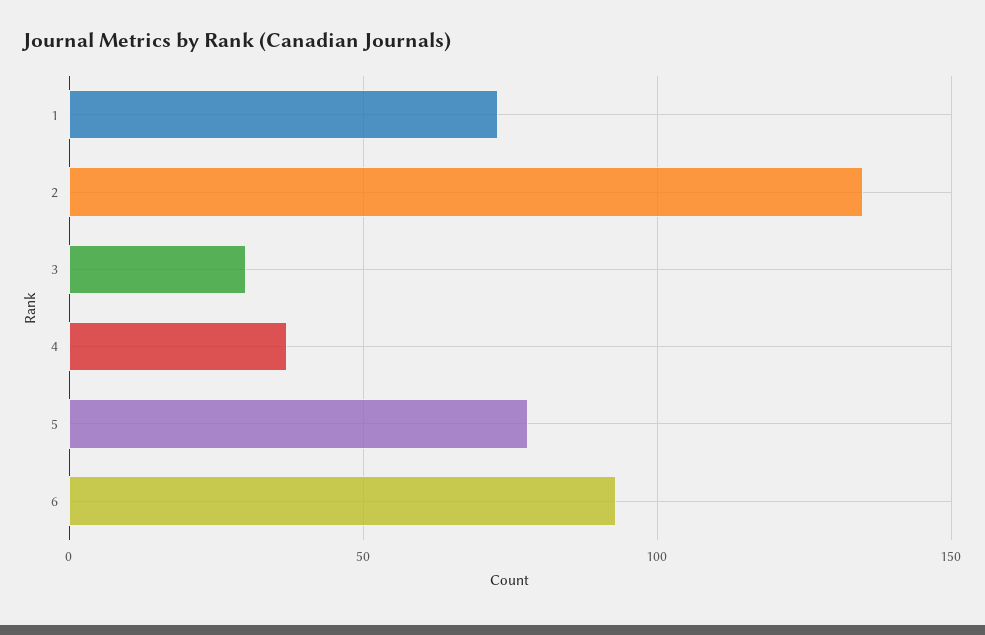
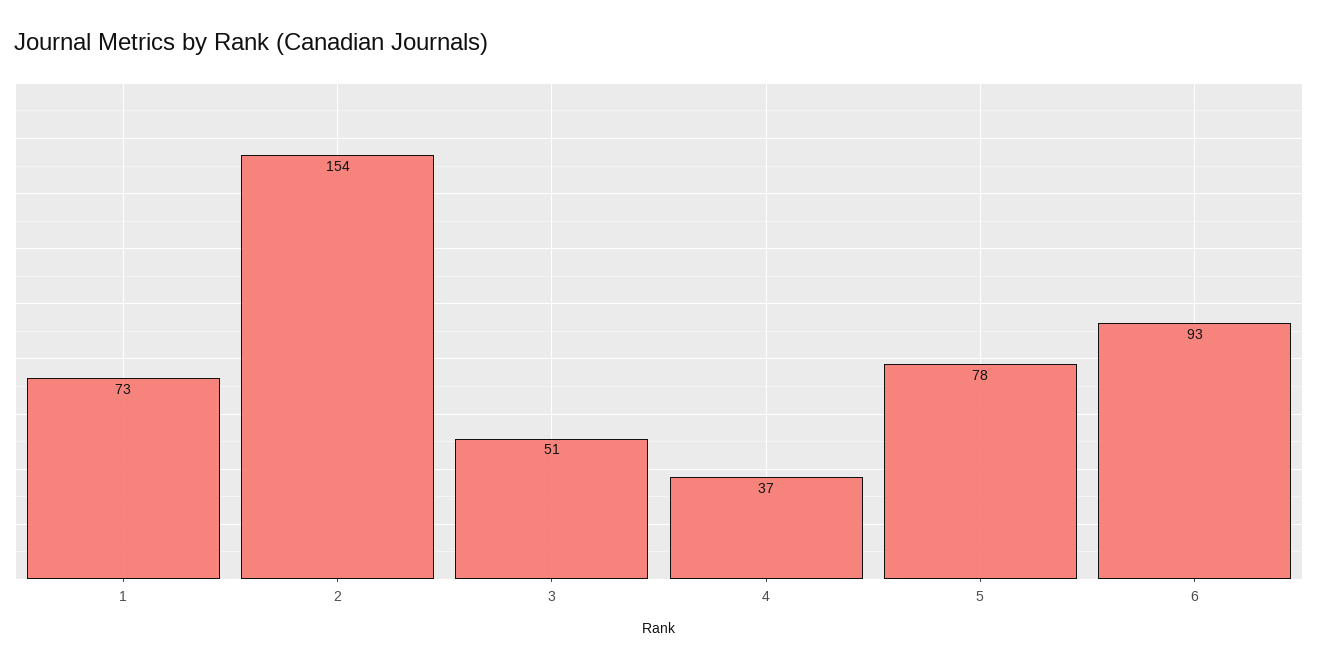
  {
    "1": 73,
-   "2": 135,
+   "2": 154,
-   "3": 30,
+   "3": 51,
    "4": 37,
    "5": 78,
    "6": 93
  }

